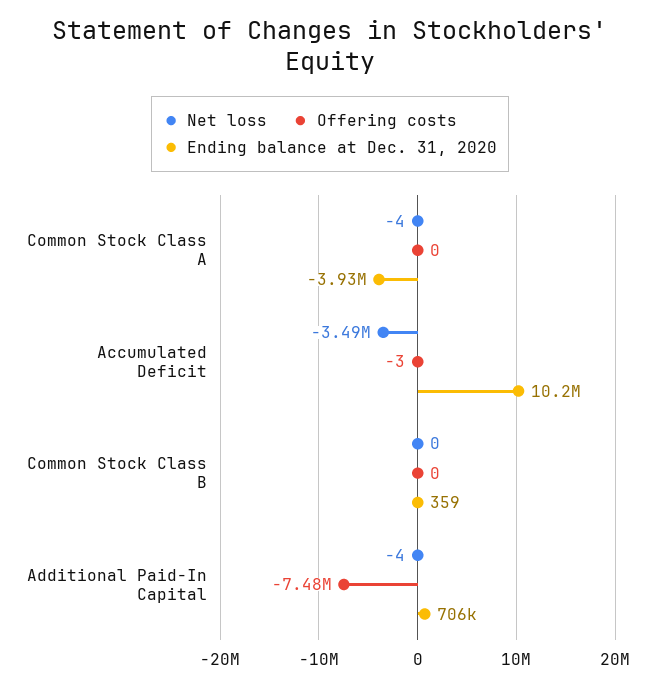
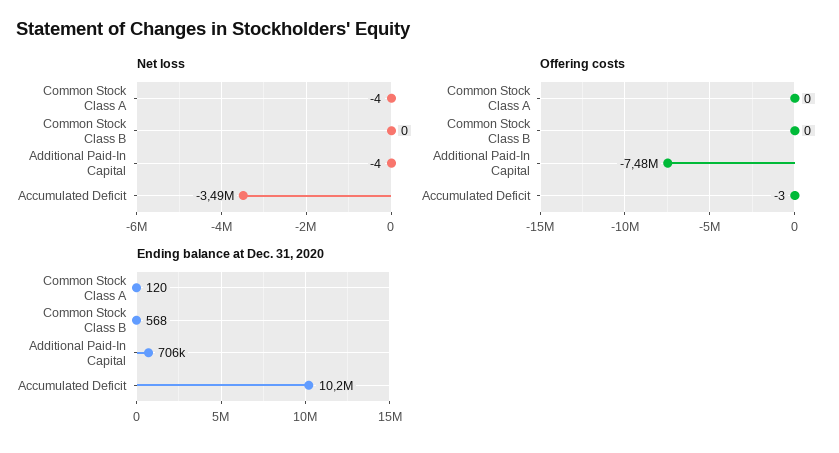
  {
    "Net loss": {
      "Common Stock Class A": -4,
      "Accumulated Deficit": -3490000,
      "Common Stock Class B": 0,
      "Additional Paid-In Capital": -4
    },
    "Offering costs": {
      "Common Stock Class A": 0,
      "Accumulated Deficit": -3,
      "Common Stock Class B": 0,
      "Additional Paid-In Capital": -7480000
    },
    "Ending balance at Dec. 31, 2020": {
-     "Common Stock Class A": -3930000,
+     "Common Stock Class A": 120,
      "Accumulated Deficit": 10200000,
-     "Common Stock Class B": 359,
+     "Common Stock Class B": 568,
      "Additional Paid-In Capital": 706000
    }
  }

